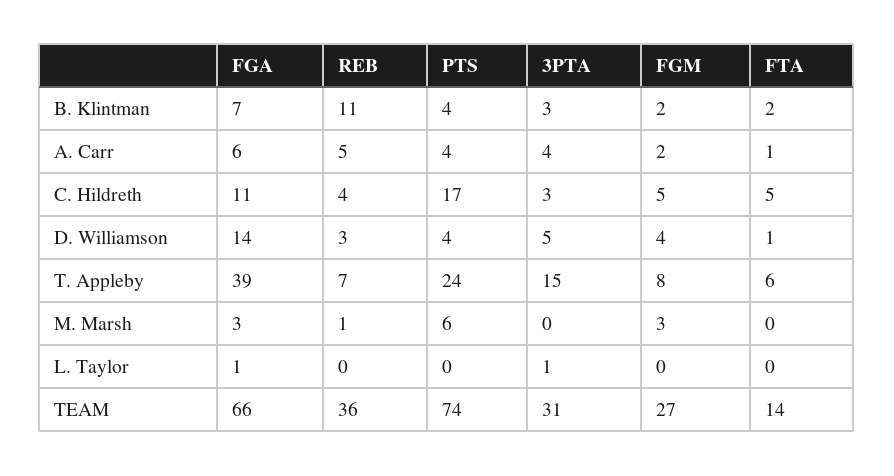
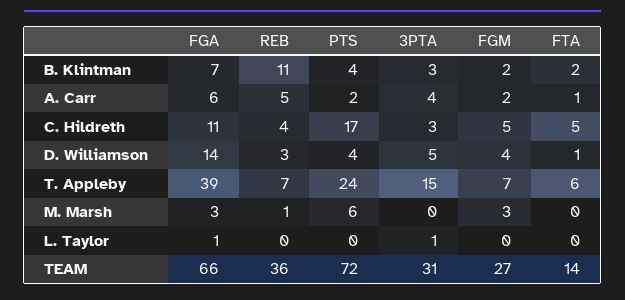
  {
    "FGA": {
      "B. Klintman": 7,
      "A. Carr": 6,
      "C. Hildreth": 11,
      "D. Williamson": 14,
      "T. Appleby": 39,
      "M. Marsh": 3,
      "L. Taylor": 1,
      "TEAM": 66
    },
    "REB": {
      "B. Klintman": 11,
      "A. Carr": 5,
      "C. Hildreth": 4,
      "D. Williamson": 3,
      "T. Appleby": 7,
      "M. Marsh": 1,
      "L. Taylor": 0,
      "TEAM": 36
    },
    "PTS": {
      "B. Klintman": 4,
-     "A. Carr": 4,
+     "A. Carr": 2,
      "C. Hildreth": 17,
      "D. Williamson": 4,
      "T. Appleby": 24,
      "M. Marsh": 6,
      "L. Taylor": 0,
-     "TEAM": 74
+     "TEAM": 72
    },
    "3PTA": {
      "B. Klintman": 3,
      "A. Carr": 4,
      "C. Hildreth": 3,
      "D. Williamson": 5,
      "T. Appleby": 15,
      "M. Marsh": 0,
      "L. Taylor": 1,
      "TEAM": 31
    },
    "FGM": {
      "B. Klintman": 2,
      "A. Carr": 2,
      "C. Hildreth": 5,
      "D. Williamson": 4,
-     "T. Appleby": 8,
+     "T. Appleby": 7,
      "M. Marsh": 3,
      "L. Taylor": 0,
      "TEAM": 27
    },
    "FTA": {
      "B. Klintman": 2,
      "A. Carr": 1,
      "C. Hildreth": 5,
      "D. Williamson": 1,
      "T. Appleby": 6,
      "M. Marsh": 0,
      "L. Taylor": 0,
      "TEAM": 14
    }
  }

